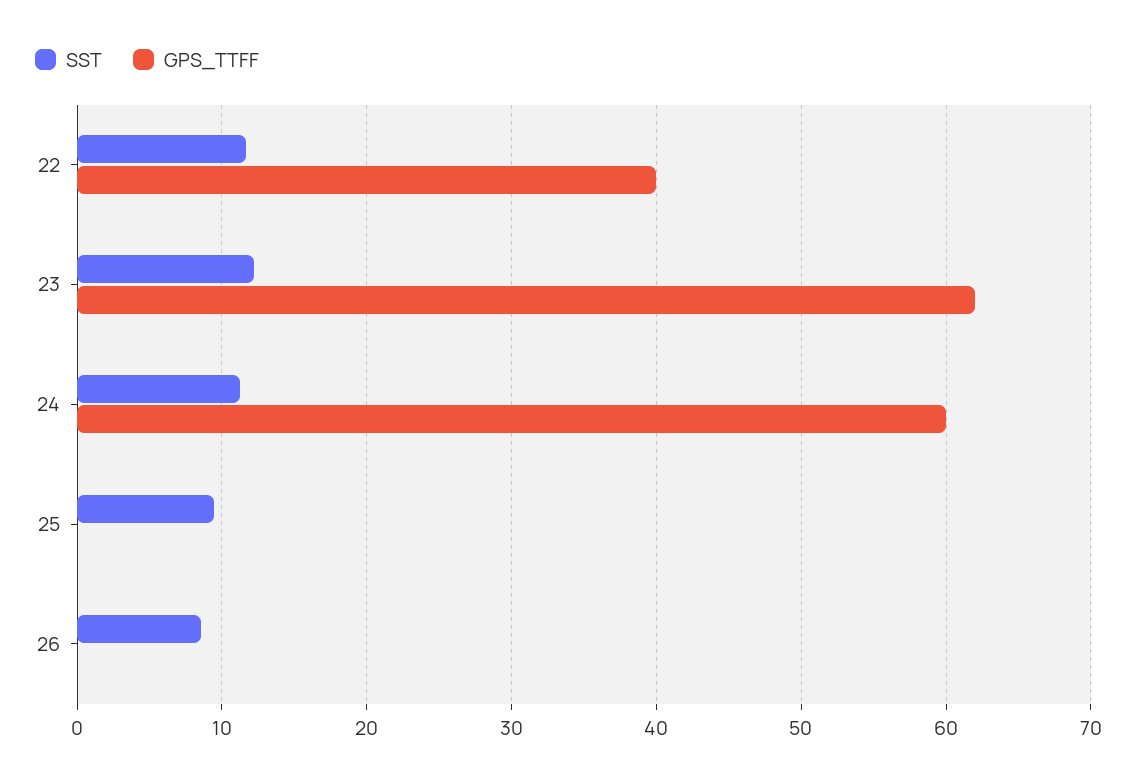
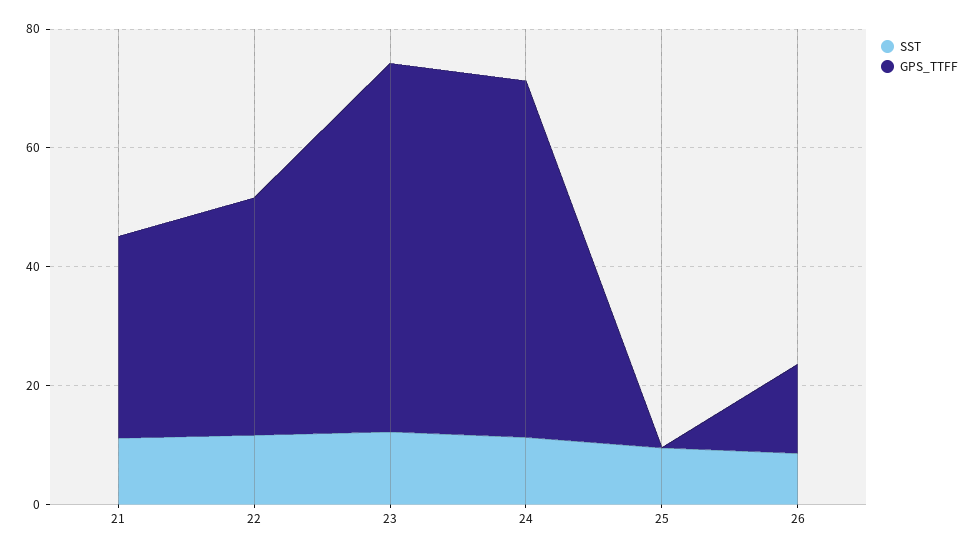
  {
    "SST": {
      "22": 12,
      "23": 12,
      "24": 11,
      "25": 9,
-     "26": 9
+     "26": 9,
+     "21": 10
    },
    "GPS_TTFF": {
      "22": 40,
      "23": 62,
      "24": 60,
      "25": 0,
-     "26": 0
+     "26": 15,
+     "21": 35
    }
  }

